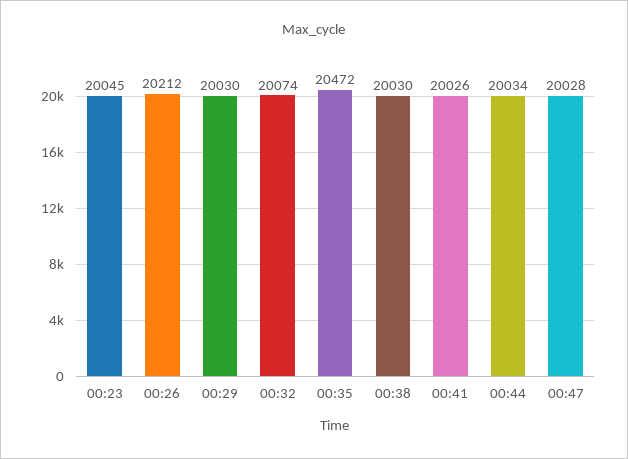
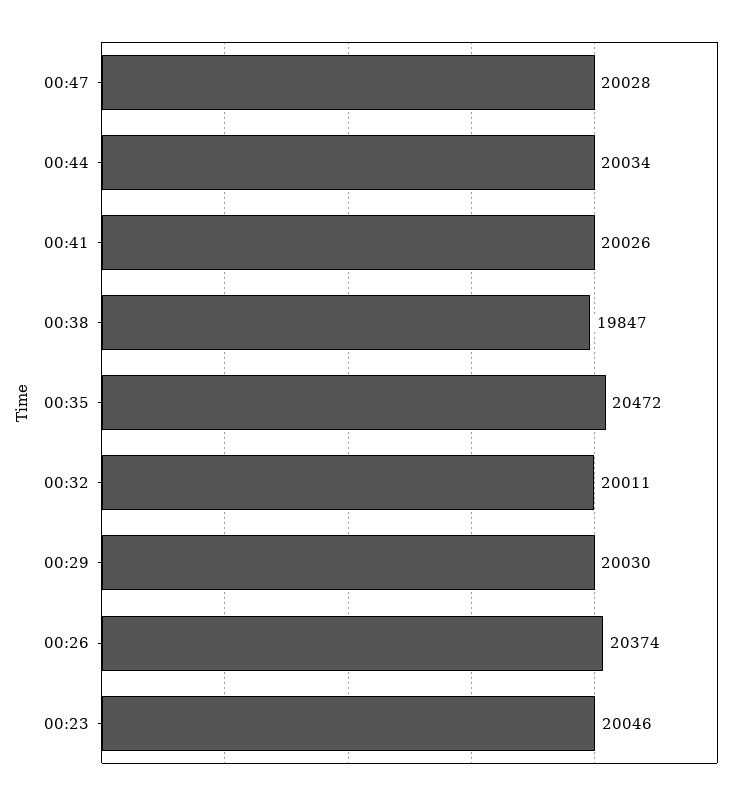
  {
-   "00:23": 20045,
+   "00:23": 20046,
-   "00:26": 20212,
+   "00:26": 20374,
    "00:29": 20030,
-   "00:32": 20074,
+   "00:32": 20011,
    "00:35": 20472,
-   "00:38": 20030,
+   "00:38": 19847,
    "00:41": 20026,
    "00:44": 20034,
    "00:47": 20028
  }

